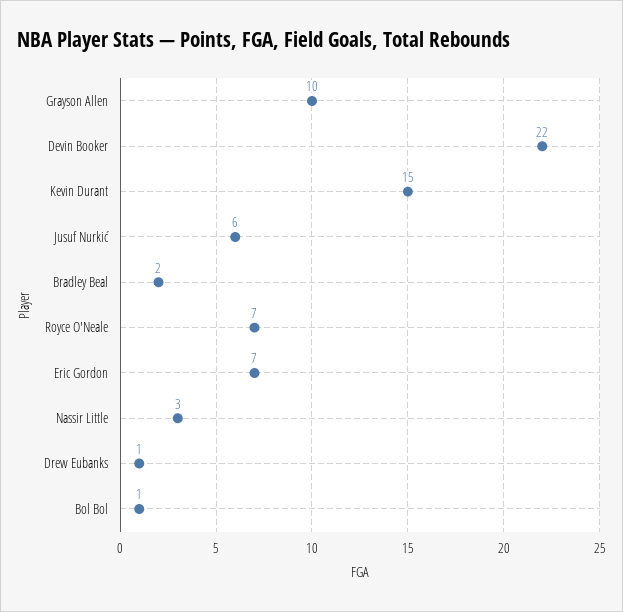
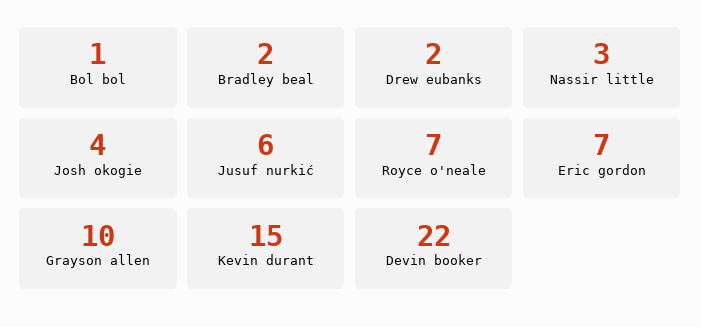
  {
    "Grayson Allen": 10,
    "Devin Booker": 22,
    "Kevin Durant": 15,
    "Jusuf Nurkić": 6,
    "Bradley Beal": 2,
    "Royce O'Neale": 7,
    "Eric Gordon": 7,
    "Nassir Little": 3,
-   "Drew Eubanks": 1,
+   "Drew Eubanks": 2,
-   "Bol Bol": 1
+   "Bol Bol": 1,
+   "Josh okogie": 4
  }

